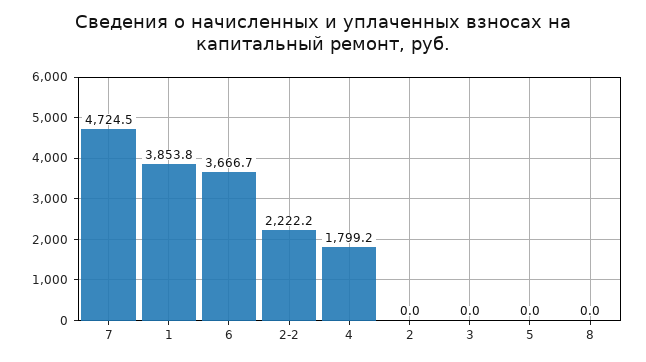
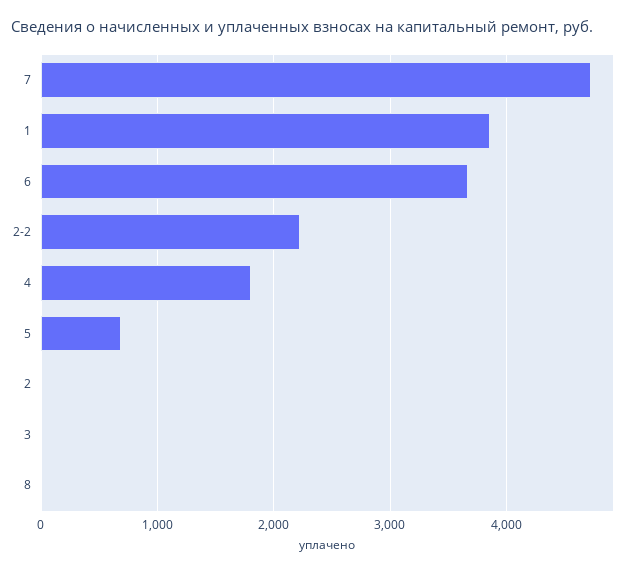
  {
    "7": 4724.5,
    "1": 3853.8,
    "6": 3666.7,
    "2-2": 2222.2,
    "4": 1799.2,
    "2": 0,
    "3": 0,
-   "5": 0,
+   "5": 700,
    "8": 0
  }

